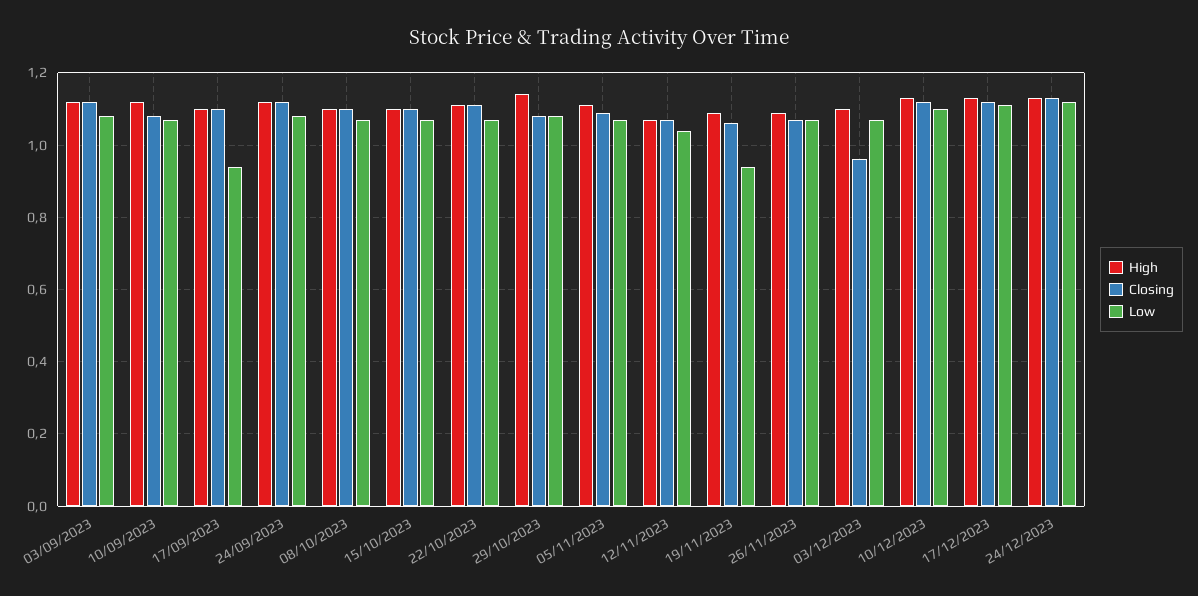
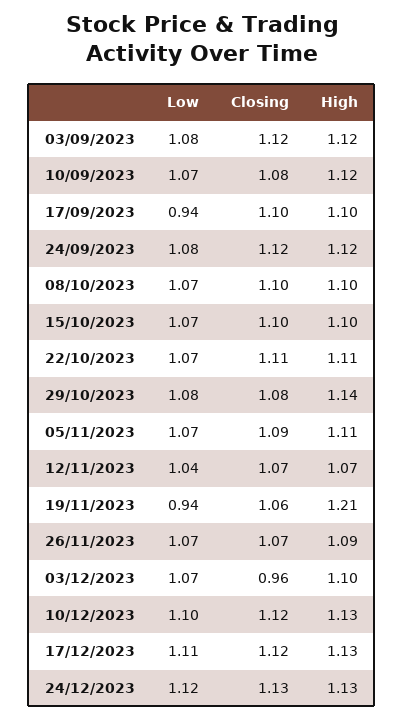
  {
    "High": {
      "03/09/2023": 1.12,
      "10/09/2023": 1.12,
      "17/09/2023": 1.1,
      "24/09/2023": 1.12,
      "08/10/2023": 1.1,
      "15/10/2023": 1.1,
      "22/10/2023": 1.11,
      "29/10/2023": 1.14,
      "05/11/2023": 1.11,
      "12/11/2023": 1.07,
-     "19/11/2023": 1.1,
+     "19/11/2023": 1.21,
      "26/11/2023": 1.09,
      "03/12/2023": 1.1,
      "10/12/2023": 1.13,
      "17/12/2023": 1.13,
      "24/12/2023": 1.13
    },
    "Closing": {
      "03/09/2023": 1.12,
      "10/09/2023": 1.08,
      "17/09/2023": 1.1,
      "24/09/2023": 1.12,
      "08/10/2023": 1.1,
      "15/10/2023": 1.1,
      "22/10/2023": 1.11,
      "29/10/2023": 1.08,
      "05/11/2023": 1.09,
      "12/11/2023": 1.07,
      "19/11/2023": 1.06,
      "26/11/2023": 1.07,
      "03/12/2023": 0.96,
      "10/12/2023": 1.12,
      "17/12/2023": 1.12,
      "24/12/2023": 1.13
    },
    "Low": {
      "03/09/2023": 1.08,
      "10/09/2023": 1.07,
      "17/09/2023": 0.94,
      "24/09/2023": 1.08,
      "08/10/2023": 1.07,
      "15/10/2023": 1.07,
      "22/10/2023": 1.07,
      "29/10/2023": 1.08,
      "05/11/2023": 1.07,
      "12/11/2023": 1.04,
      "19/11/2023": 0.94,
      "26/11/2023": 1.07,
      "03/12/2023": 1.07,
      "10/12/2023": 1.1,
      "17/12/2023": 1.11,
      "24/12/2023": 1.12
    }
  }

